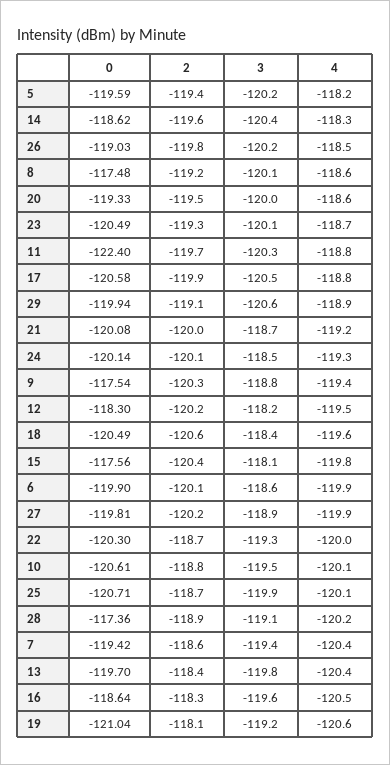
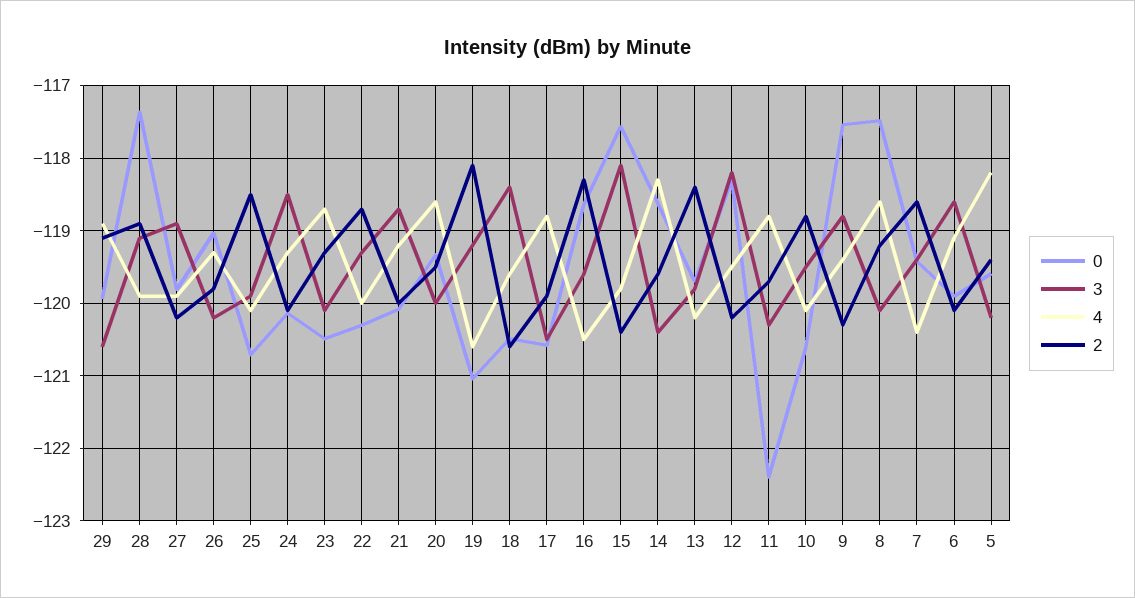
  {
    "0": {
      "5": -119.59,
      "14": -118.62,
      "26": -119.03,
      "8": -117.48,
      "20": -119.33,
      "23": -120.49,
      "11": -122.4,
      "17": -120.58,
      "29": -119.94,
      "21": -120.08,
      "24": -120.14,
      "9": -117.54,
      "12": -118.3,
      "18": -120.49,
      "15": -117.56,
      "6": -119.9,
      "27": -119.81,
      "22": -120.3,
      "10": -120.61,
      "25": -120.71,
      "28": -117.36,
      "7": -119.42,
      "13": -119.7,
      "16": -118.64,
      "19": -121.04
    },
    "2": {
      "5": -119.4,
      "14": -119.6,
      "26": -119.8,
      "8": -119.2,
      "20": -119.5,
      "23": -119.3,
      "11": -119.7,
      "17": -119.9,
      "29": -119.1,
      "21": -120,
      "24": -120.1,
      "9": -120.3,
      "12": -120.2,
      "18": -120.6,
      "15": -120.4,
      "6": -120.1,
      "27": -120.2,
      "22": -118.7,
      "10": -118.8,
-     "25": -118.7,
+     "25": -118.5,
      "28": -118.9,
      "7": -118.6,
      "13": -118.4,
      "16": -118.3,
      "19": -118.1
    },
    "3": {
      "5": -120.2,
      "14": -120.4,
      "26": -120.2,
      "8": -120.1,
      "20": -120,
      "23": -120.1,
      "11": -120.3,
      "17": -120.5,
      "29": -120.6,
      "21": -118.7,
      "24": -118.5,
      "9": -118.8,
      "12": -118.2,
      "18": -118.4,
      "15": -118.1,
      "6": -118.6,
      "27": -118.9,
      "22": -119.3,
      "10": -119.5,
      "25": -119.9,
      "28": -119.1,
      "7": -119.4,
      "13": -119.8,
      "16": -119.6,
      "19": -119.2
    },
    "4": {
      "5": -118.2,
      "14": -118.3,
-     "26": -118.5,
+     "26": -119.3,
      "8": -118.6,
      "20": -118.6,
      "23": -118.7,
      "11": -118.8,
      "17": -118.8,
      "29": -118.9,
      "21": -119.2,
      "24": -119.3,
      "9": -119.4,
      "12": -119.5,
      "18": -119.6,
      "15": -119.8,
-     "6": -119.9,
+     "6": -119.1,
      "27": -119.9,
      "22": -120,
      "10": -120.1,
      "25": -120.1,
-     "28": -120.2,
+     "28": -119.9,
      "7": -120.4,
-     "13": -120.4,
+     "13": -120.2,
      "16": -120.5,
      "19": -120.6
    }
  }

